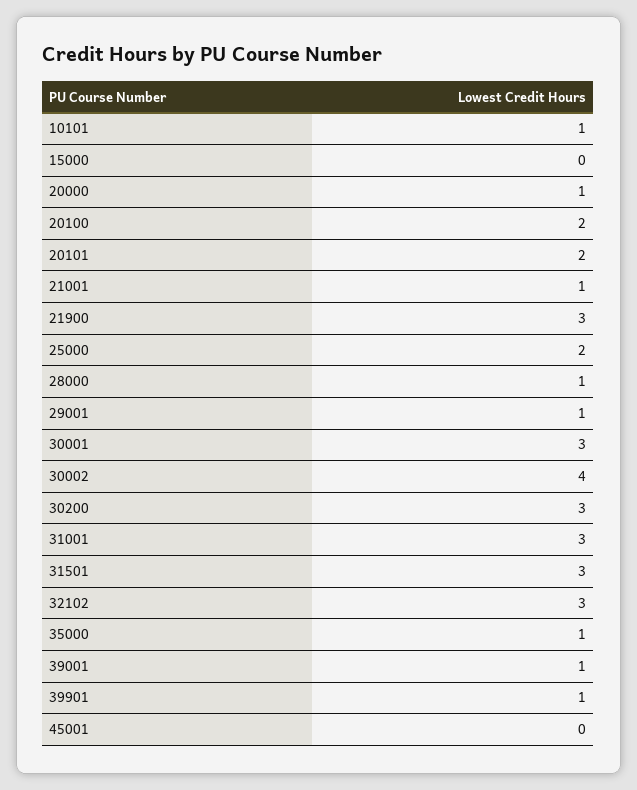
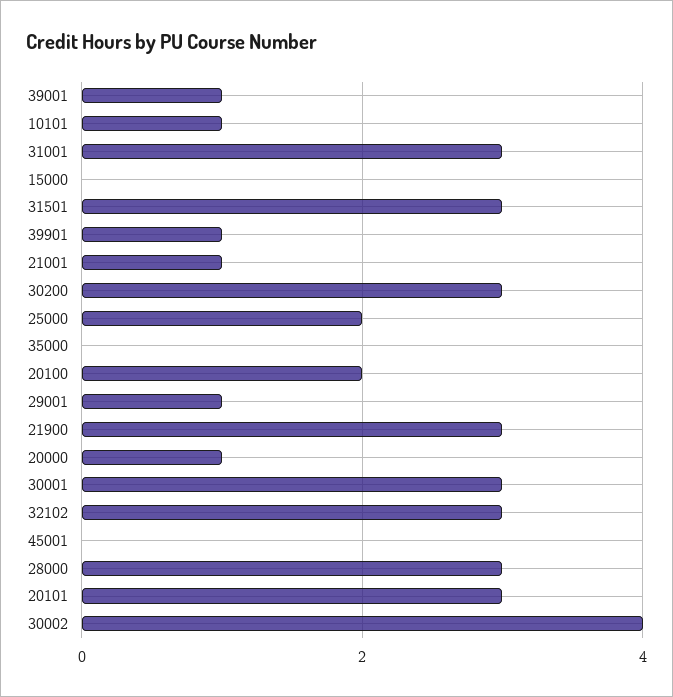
  {
    "10101": 1,
    "15000": 0,
    "20000": 1,
    "20100": 2,
-   "20101": 2,
+   "20101": 3,
    "21001": 1,
    "21900": 3,
    "25000": 2,
-   "28000": 1,
+   "28000": 3,
    "29001": 1,
    "30001": 3,
    "30002": 4,
    "30200": 3,
    "31001": 3,
    "31501": 3,
    "32102": 3,
-   "35000": 1,
+   "35000": 0,
    "39001": 1,
    "39901": 1,
    "45001": 0
  }

